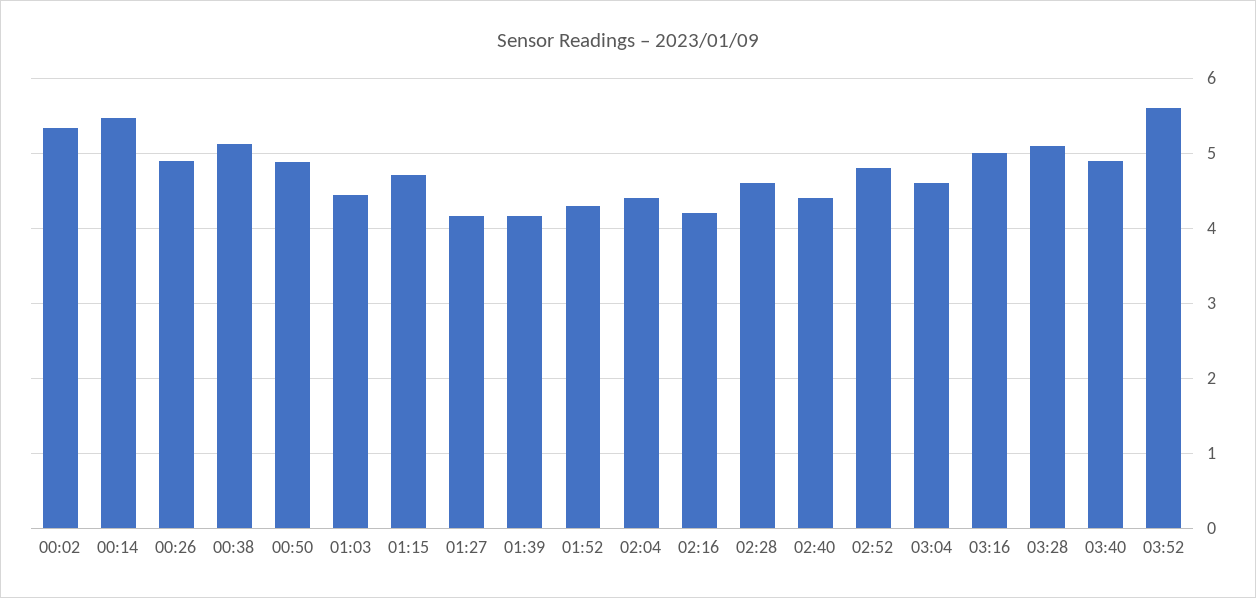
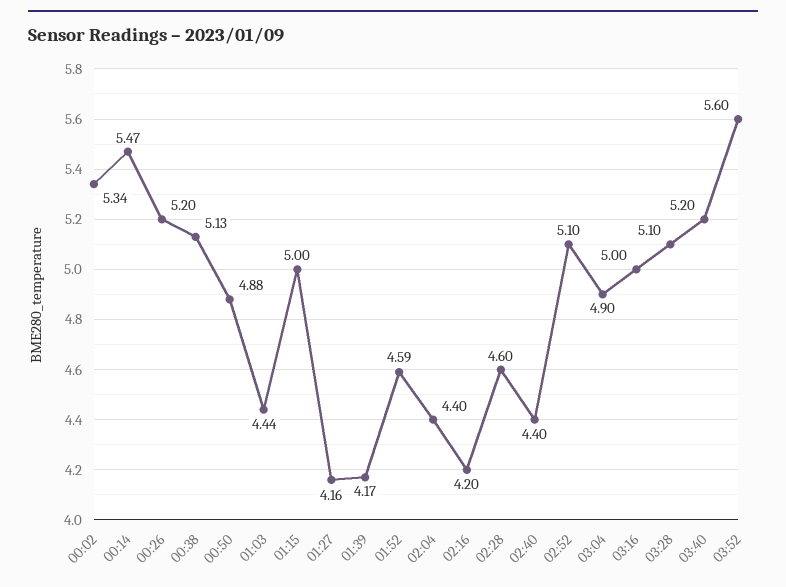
  {
    "00:02": 5.34,
    "00:14": 5.47,
-   "00:26": 4.9,
+   "00:26": 5.2,
    "00:38": 5.13,
    "00:50": 4.88,
    "01:03": 4.44,
-   "01:15": 4.7,
+   "01:15": 5,
    "01:27": 4.16,
    "01:39": 4.17,
-   "01:52": 4.3,
+   "01:52": 4.59,
    "02:04": 4.4,
    "02:16": 4.2,
    "02:28": 4.6,
    "02:40": 4.4,
-   "02:52": 4.8,
+   "02:52": 5.1,
-   "03:04": 4.6,
+   "03:04": 4.9,
    "03:16": 5,
    "03:28": 5.1,
-   "03:40": 4.9,
+   "03:40": 5.2,
    "03:52": 5.6
  }

